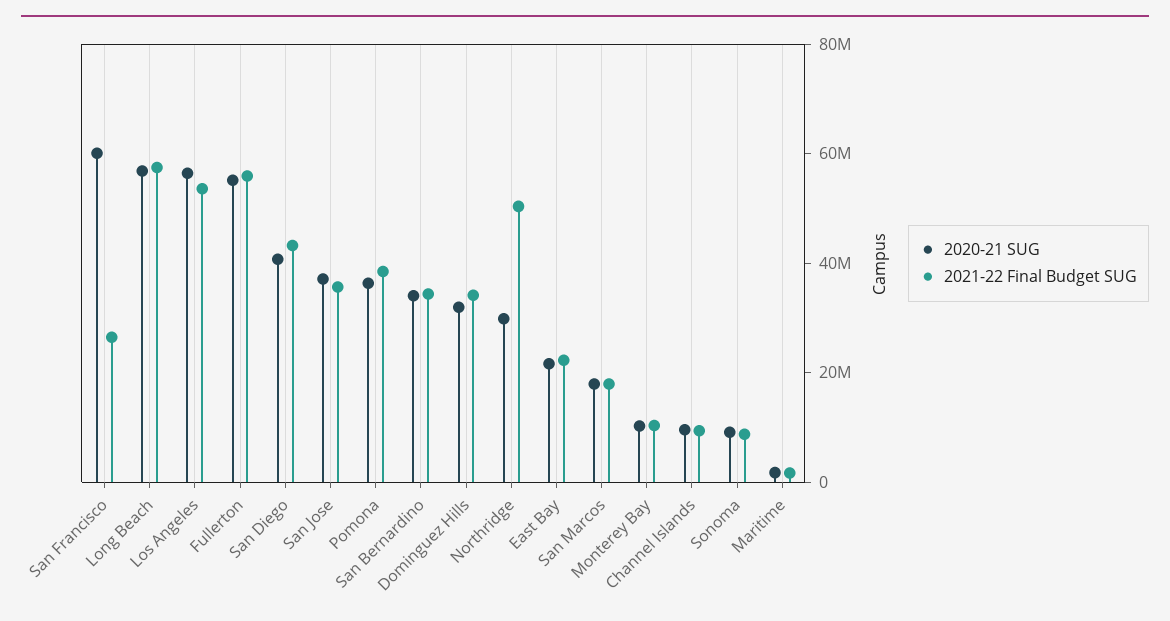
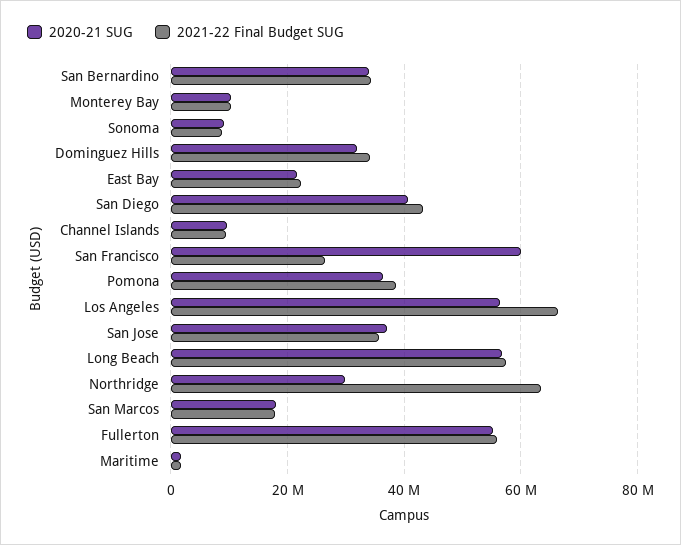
  {
    "2020-21 SUG": {
      "San Francisco": 60000000,
      "Long Beach": 56000000,
      "Los Angeles": 56000000,
      "Fullerton": 56000000,
      "San Diego": 40000000,
      "San Jose": 38000000,
      "Pomona": 36000000,
      "San Bernardino": 34000000,
      "Dominguez Hills": 32000000,
      "Northridge": 30000000,
      "East Bay": 22000000,
      "San Marcos": 18000000,
      "Monterey Bay": 10000000,
      "Channel Islands": 10000000,
      "Sonoma": 10000000,
      "Maritime": 2000000
    },
    "2021-22 Final Budget SUG": {
      "San Francisco": 26000000,
      "Long Beach": 58000000,
-     "Los Angeles": 55000000,
+     "Los Angeles": 66000000,
      "Fullerton": 56000000,
      "San Diego": 44000000,
      "San Jose": 36000000,
      "Pomona": 38000000,
      "San Bernardino": 34000000,
      "Dominguez Hills": 34000000,
-     "Northridge": 50000000,
+     "Northridge": 64000000,
      "East Bay": 22000000,
      "San Marcos": 18000000,
      "Monterey Bay": 10000000,
      "Channel Islands": 10000000,
      "Sonoma": 8000000,
      "Maritime": 2000000
    }
  }

